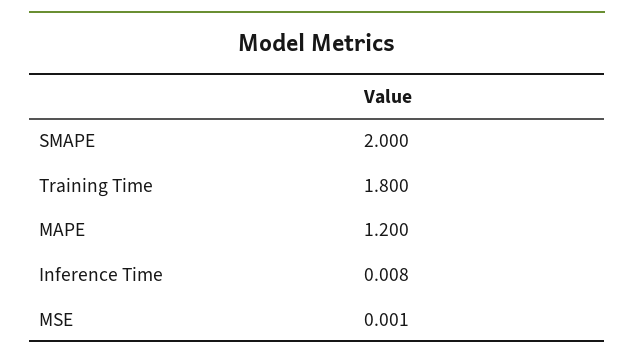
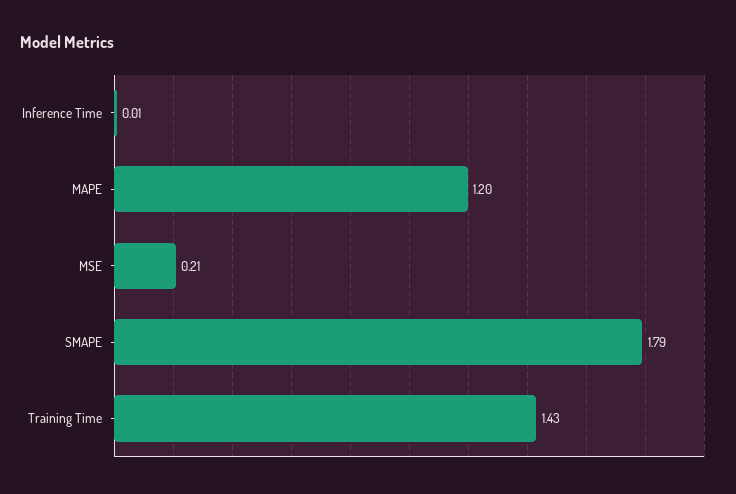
  {
-   "SMAPE": 2,
+   "SMAPE": 1.79,
-   "Training Time": 1.8,
+   "Training Time": 1.43,
    "MAPE": 1.2,
    "Inference Time": 0.008,
-   "MSE": 0.001
+   "MSE": 0.21
  }

